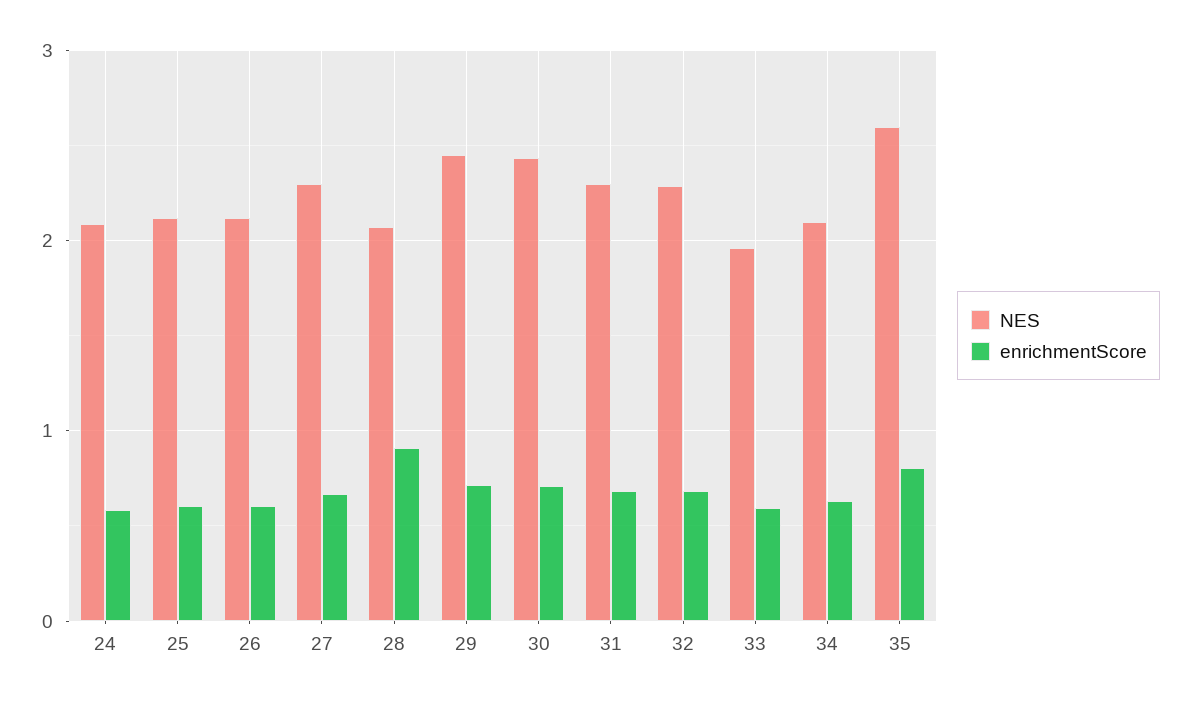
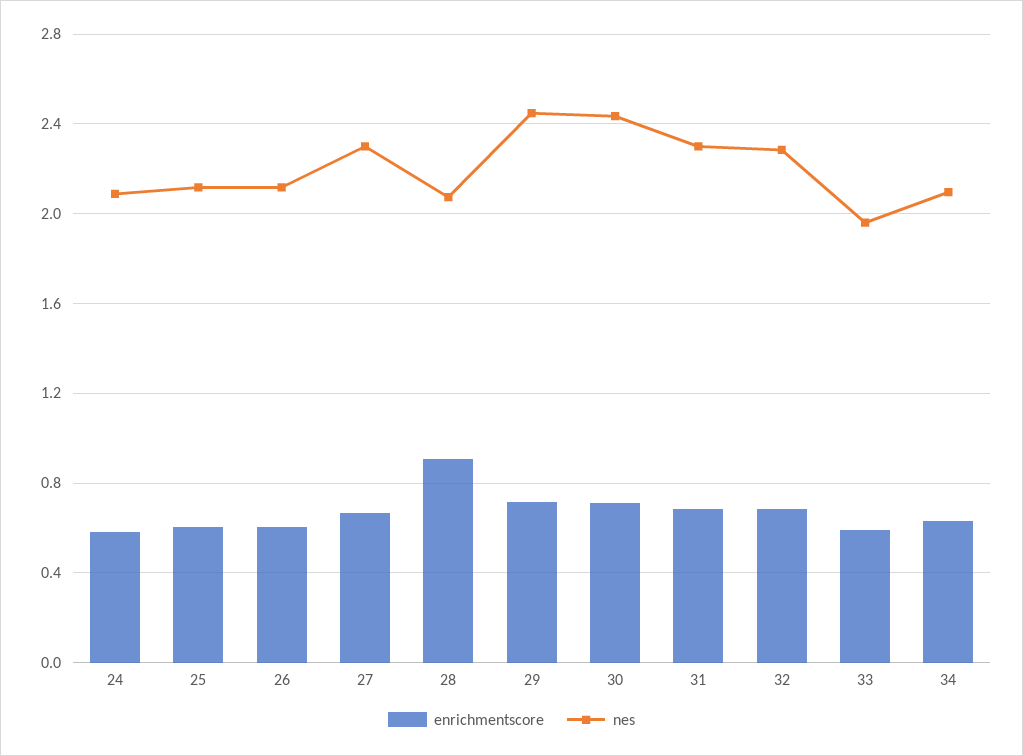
  {
    "NES": {
      "24": 2.1,
      "25": 2.1,
      "26": 2.1,
      "27": 2.3,
      "28": 2.05,
      "29": 2.45,
      "30": 2.45,
      "31": 2.3,
      "32": 2.3,
      "33": 1.95,
-     "34": 2.1,
+     "34": 2.1
-     "35": 2.6
    },
    "enrichmentScore": {
      "24": 0.6,
      "25": 0.6,
      "26": 0.6,
      "27": 0.65,
      "28": 0.9,
      "29": 0.7,
      "30": 0.7,
      "31": 0.7,
      "32": 0.7,
      "33": 0.6,
-     "34": 0.65,
+     "34": 0.65
-     "35": 0.8
    }
  }

